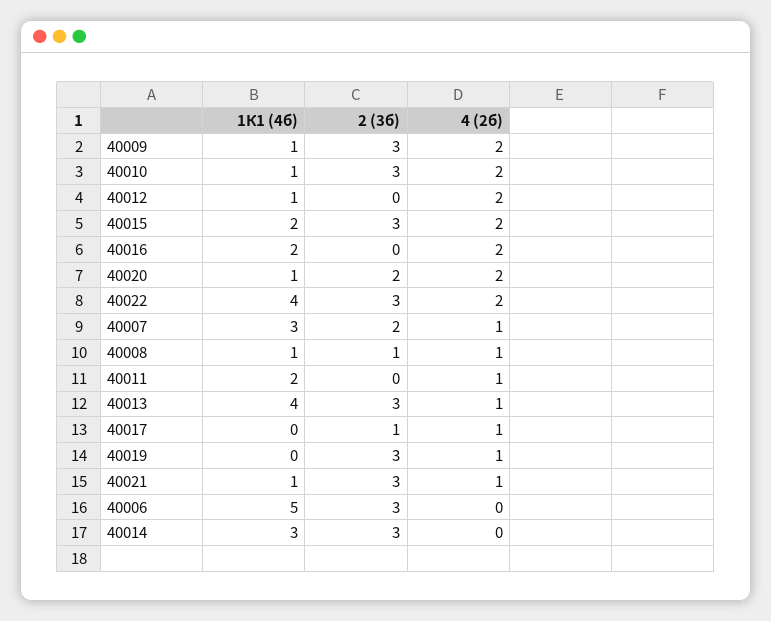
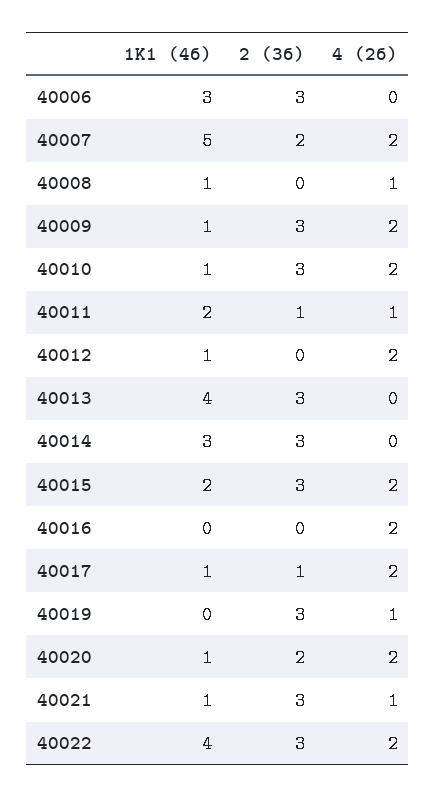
  {
    "1К1 (4б)": {
      "40009": 1,
      "40010": 1,
      "40012": 1,
      "40015": 2,
-     "40016": 2,
+     "40016": 0,
      "40020": 1,
      "40022": 4,
-     "40007": 3,
+     "40007": 5,
      "40008": 1,
      "40011": 2,
      "40013": 4,
-     "40017": 0,
+     "40017": 1,
      "40019": 0,
      "40021": 1,
-     "40006": 5,
+     "40006": 3,
      "40014": 3
    },
    "2 (3б)": {
      "40009": 3,
      "40010": 3,
      "40012": 0,
      "40015": 3,
      "40016": 0,
      "40020": 2,
      "40022": 3,
      "40007": 2,
-     "40008": 1,
+     "40008": 0,
-     "40011": 0,
+     "40011": 1,
      "40013": 3,
      "40017": 1,
      "40019": 3,
      "40021": 3,
      "40006": 3,
      "40014": 3
    },
    "4 (2б)": {
      "40009": 2,
      "40010": 2,
      "40012": 2,
      "40015": 2,
      "40016": 2,
      "40020": 2,
      "40022": 2,
-     "40007": 1,
+     "40007": 2,
      "40008": 1,
      "40011": 1,
-     "40013": 1,
+     "40013": 0,
-     "40017": 1,
+     "40017": 2,
      "40019": 1,
      "40021": 1,
      "40006": 0,
      "40014": 0
    }
  }

